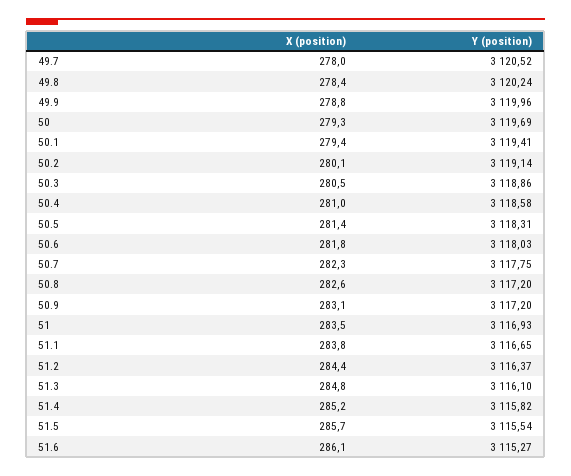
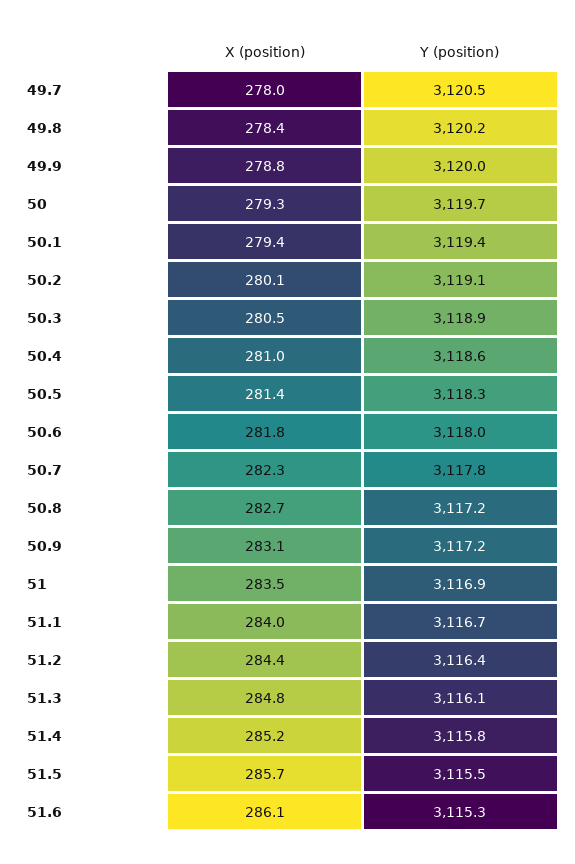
  {
    "X (position)": {
      "49.7": 278,
      "49.8": 278.4,
      "49.9": 278.8,
      "50": 279.3,
      "50.1": 279.4,
      "50.2": 280.1,
      "50.3": 280.5,
      "50.4": 281,
      "50.5": 281.4,
      "50.6": 281.8,
      "50.7": 282.3,
-     "50.8": 282.6,
+     "50.8": 282.7,
      "50.9": 283.1,
      "51": 283.5,
-     "51.1": 283.8,
+     "51.1": 284,
      "51.2": 284.4,
      "51.3": 284.8,
      "51.4": 285.2,
      "51.5": 285.7,
      "51.6": 286.1
    },
    "Y (position)": {
      "49.7": 3120.52,
      "49.8": 3120.24,
      "49.9": 3119.96,
      "50": 3119.69,
      "50.1": 3119.41,
      "50.2": 3119.14,
      "50.3": 3118.86,
      "50.4": 3118.58,
      "50.5": 3118.31,
      "50.6": 3118.03,
      "50.7": 3117.75,
      "50.8": 3117.2,
      "50.9": 3117.2,
      "51": 3116.93,
      "51.1": 3116.65,
      "51.2": 3116.37,
      "51.3": 3116.1,
      "51.4": 3115.82,
      "51.5": 3115.54,
      "51.6": 3115.27
    }
  }

